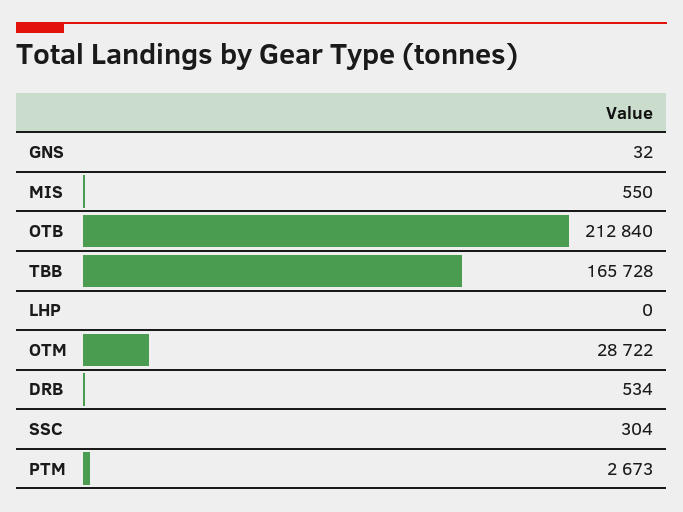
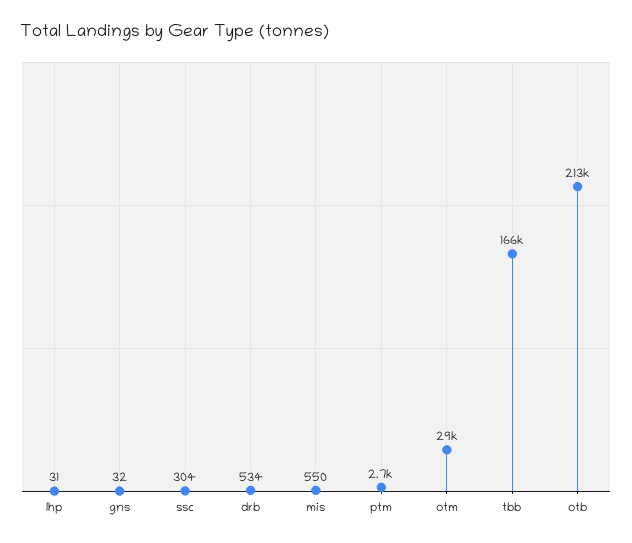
  {
    "GNS": 32,
    "MIS": 550,
    "OTB": 212840,
    "TBB": 165728,
-   "LHP": 0,
+   "LHP": 31,
    "OTM": 28722,
    "DRB": 534,
    "SSC": 304,
    "PTM": 2673
  }

